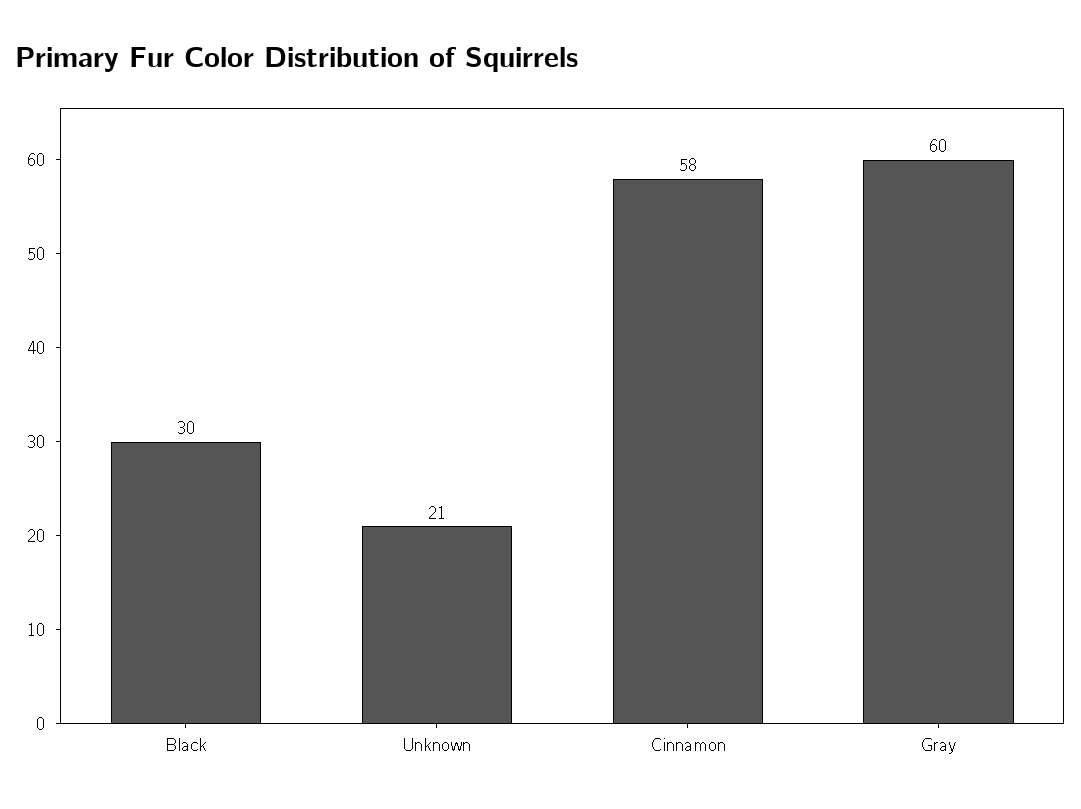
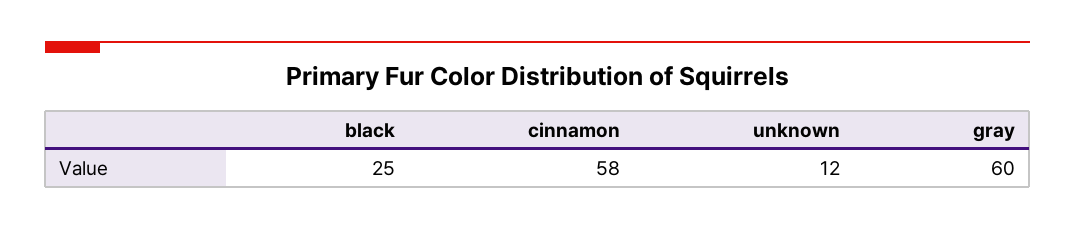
  {
-   "Black": 30,
+   "Black": 25,
-   "Unknown": 21,
+   "Unknown": 12,
    "Cinnamon": 58,
    "Gray": 60
  }

